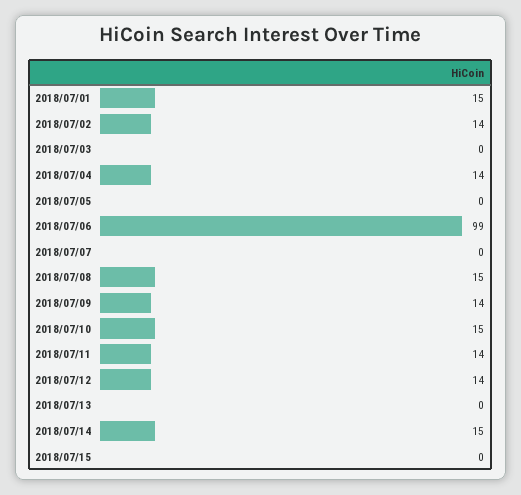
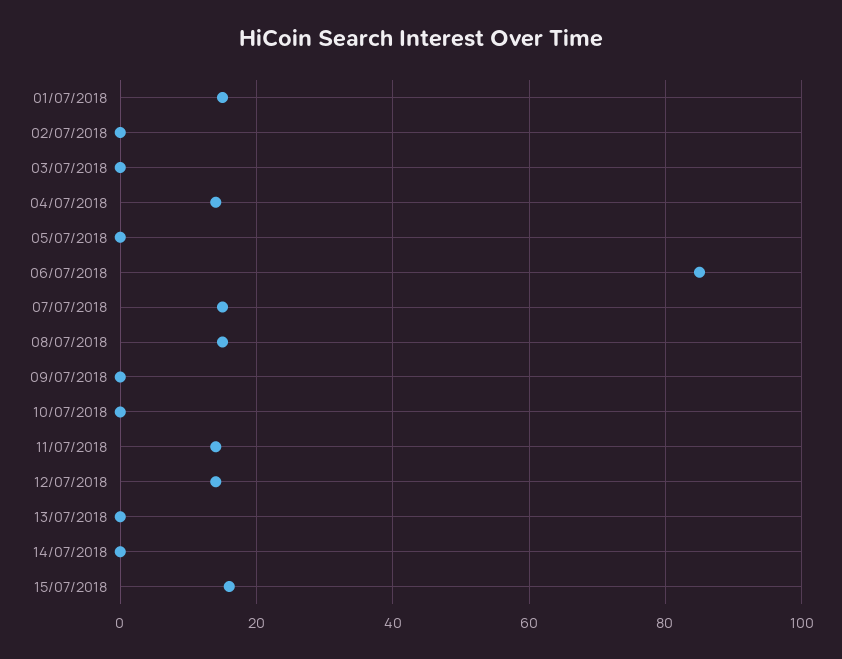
  {
    "2018/07/01": 15,
-   "2018/07/02": 14,
+   "2018/07/02": 0,
    "2018/07/03": 0,
    "2018/07/04": 14,
    "2018/07/05": 0,
-   "2018/07/06": 99,
+   "2018/07/06": 85,
-   "2018/07/07": 0,
+   "2018/07/07": 15,
    "2018/07/08": 15,
-   "2018/07/09": 14,
+   "2018/07/09": 0,
-   "2018/07/10": 15,
+   "2018/07/10": 0,
    "2018/07/11": 14,
    "2018/07/12": 14,
    "2018/07/13": 0,
-   "2018/07/14": 15,
+   "2018/07/14": 0,
-   "2018/07/15": 0
+   "2018/07/15": 15
  }

